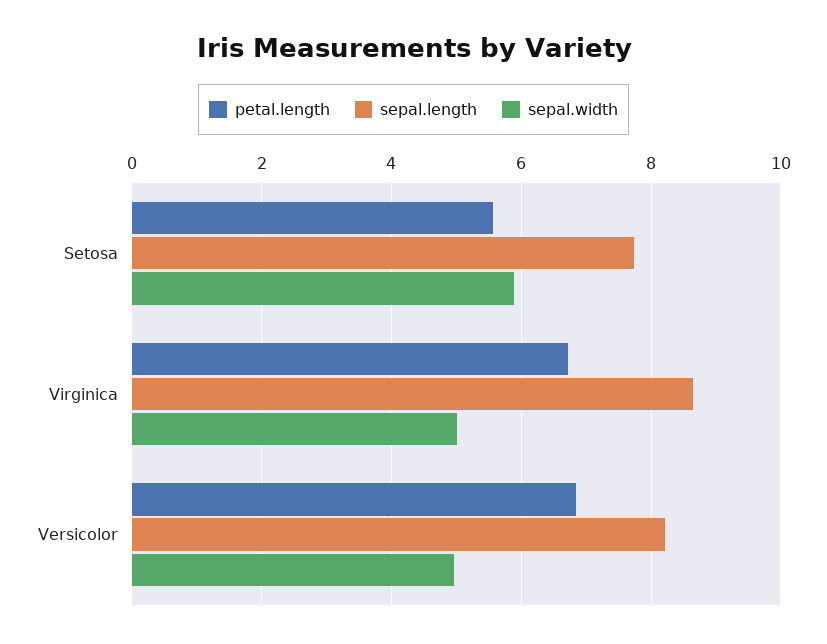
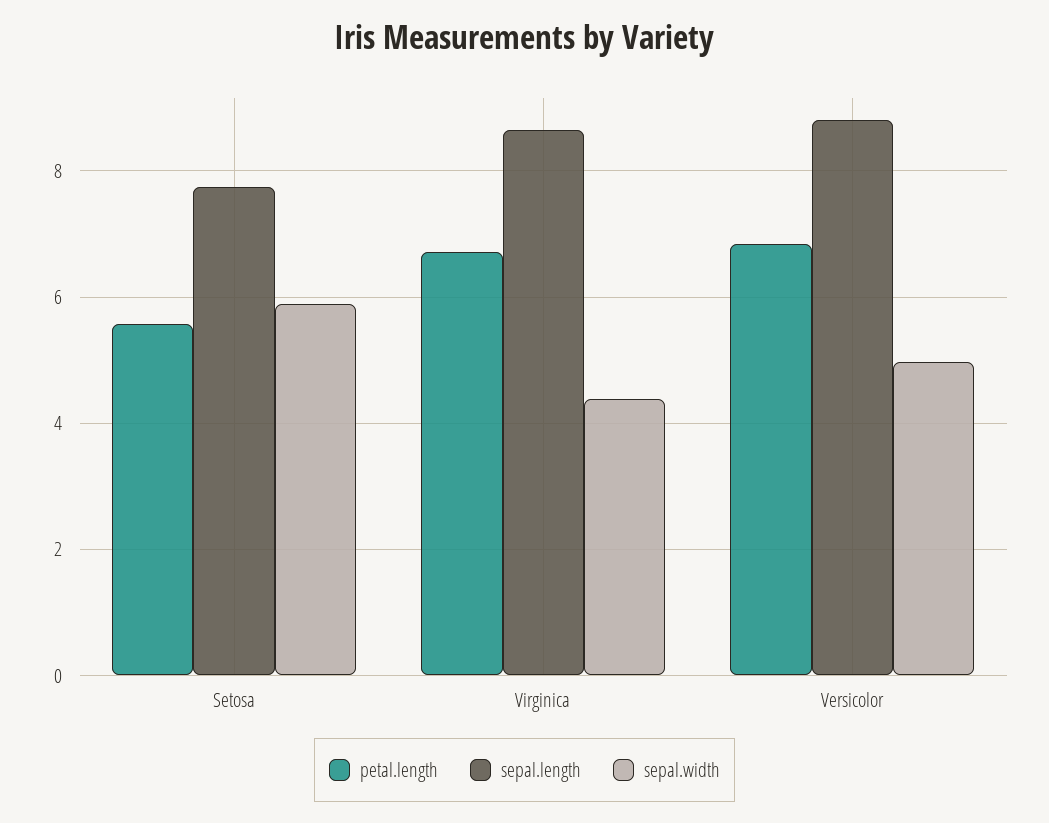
  {
    "petal.length": {
      "Setosa": 5.6,
      "Virginica": 6.8,
      "Versicolor": 6.8
    },
    "sepal.length": {
      "Setosa": 7.8,
      "Virginica": 8.6,
-     "Versicolor": 8.2
+     "Versicolor": 8.8
    },
    "sepal.width": {
      "Setosa": 5.8,
-     "Virginica": 5,
+     "Virginica": 4.4,
      "Versicolor": 5
    }
  }

